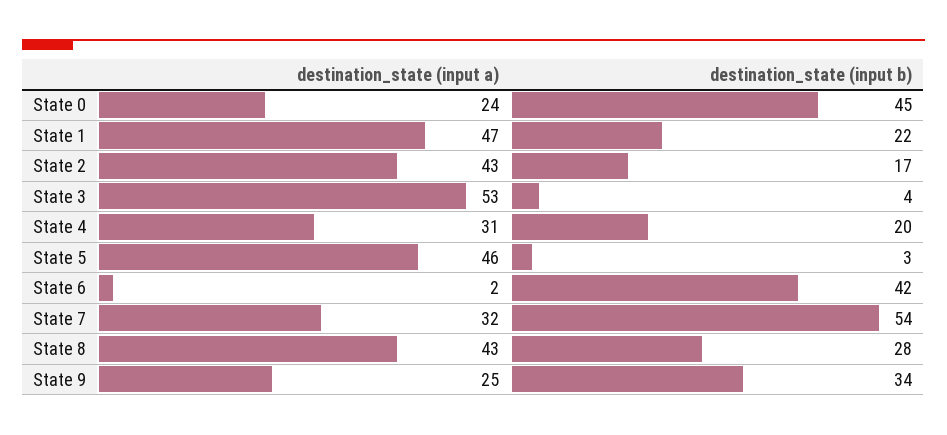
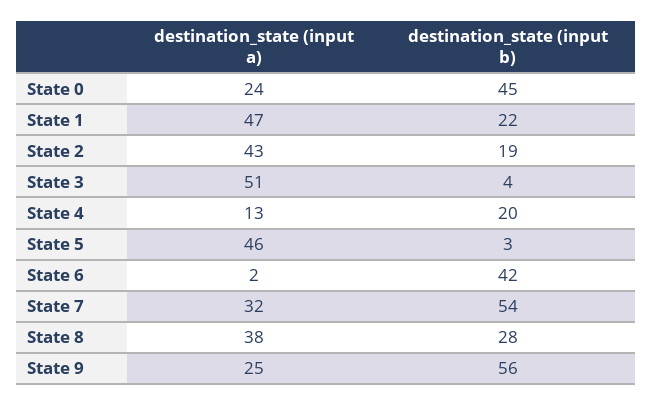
  {
    "destination_state (input a)": {
      "State 0": 24,
      "State 1": 47,
      "State 2": 43,
-     "State 3": 53,
+     "State 3": 51,
-     "State 4": 31,
+     "State 4": 13,
      "State 5": 46,
      "State 6": 2,
      "State 7": 32,
-     "State 8": 43,
+     "State 8": 38,
      "State 9": 25
    },
    "destination_state (input b)": {
      "State 0": 45,
      "State 1": 22,
-     "State 2": 17,
+     "State 2": 19,
      "State 3": 4,
      "State 4": 20,
      "State 5": 3,
      "State 6": 42,
      "State 7": 54,
      "State 8": 28,
-     "State 9": 34
+     "State 9": 56
    }
  }

